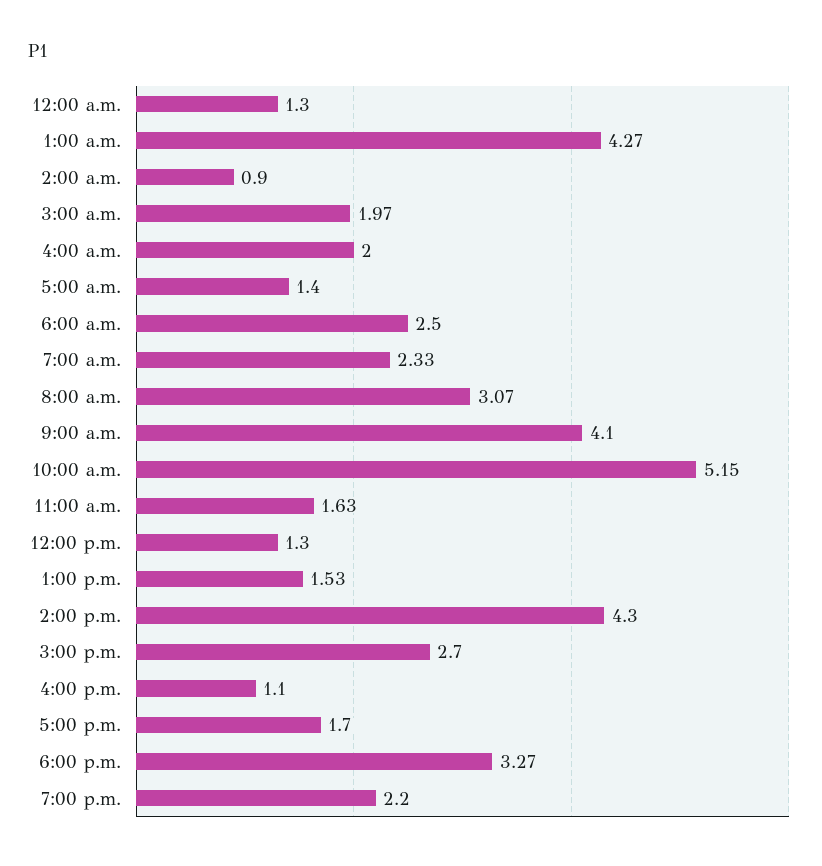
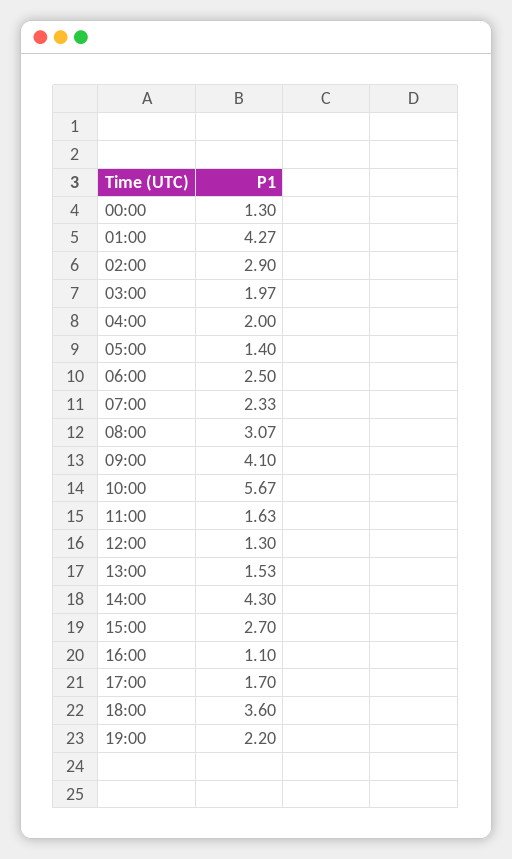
  {
    "12:00 a.m.": 1.3,
    "1:00 a.m.": 4.27,
-   "2:00 a.m.": 0.9,
+   "2:00 a.m.": 2.9,
    "3:00 a.m.": 1.97,
    "4:00 a.m.": 2,
    "5:00 a.m.": 1.4,
    "6:00 a.m.": 2.5,
    "7:00 a.m.": 2.33,
    "8:00 a.m.": 3.07,
    "9:00 a.m.": 4.1,
-   "10:00 a.m.": 5.15,
+   "10:00 a.m.": 5.67,
    "11:00 a.m.": 1.63,
    "12:00 p.m.": 1.3,
    "1:00 p.m.": 1.53,
    "2:00 p.m.": 4.3,
    "3:00 p.m.": 2.7,
    "4:00 p.m.": 1.1,
    "5:00 p.m.": 1.7,
-   "6:00 p.m.": 3.27,
+   "6:00 p.m.": 3.6,
    "7:00 p.m.": 2.2
  }

